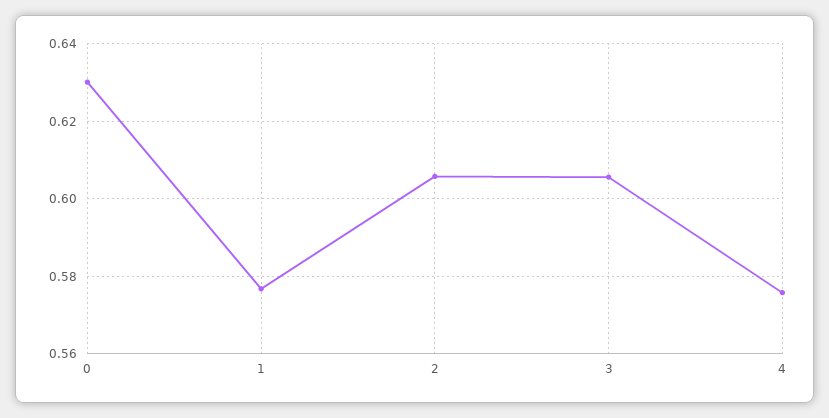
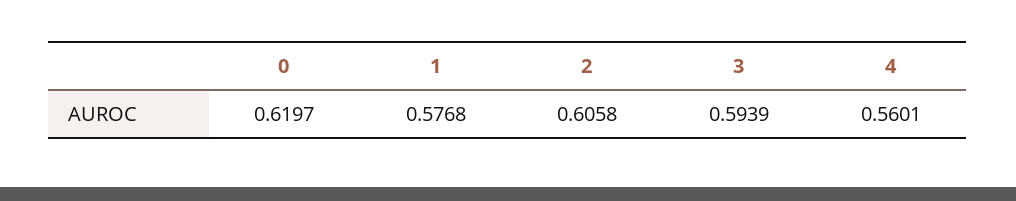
  {
-   "0": 0.63,
+   "0": 0.6197,
    "1": 0.5768,
    "2": 0.6058,
-   "3": 0.606,
+   "3": 0.5939,
-   "4": 0.576
+   "4": 0.5601
  }

